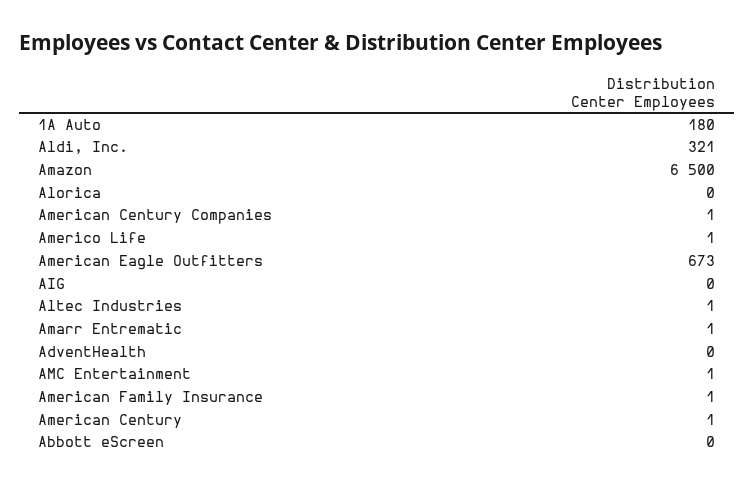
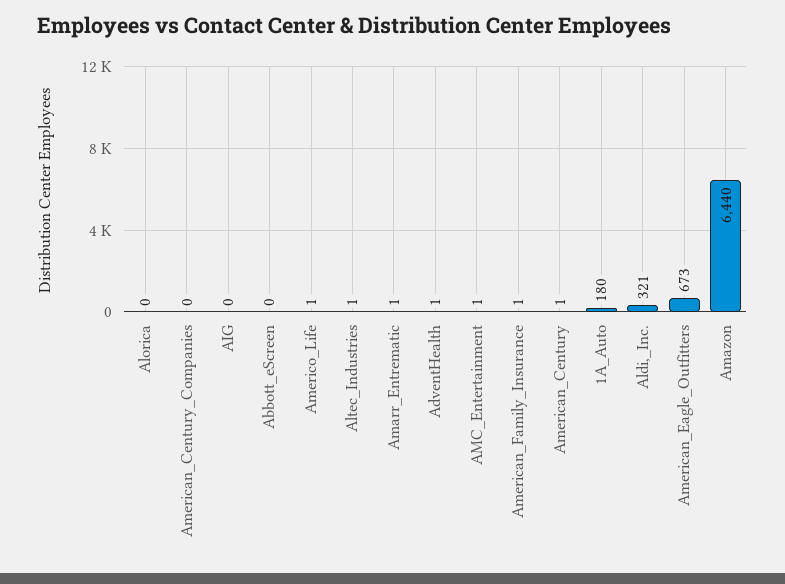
  {
    "1A Auto": 180,
    "Aldi, Inc.": 321,
-   "Amazon": 6500,
+   "Amazon": 6440,
    "Alorica": 0,
-   "American Century Companies": 1,
+   "American Century Companies": 0,
    "Americo Life": 1,
    "American Eagle Outfitters": 673,
    "AIG": 0,
    "Altec Industries": 1,
    "Amarr Entrematic": 1,
-   "AdventHealth": 0,
+   "AdventHealth": 1,
    "AMC Entertainment": 1,
    "American Family Insurance": 1,
    "American Century": 1,
    "Abbott eScreen": 0
  }

